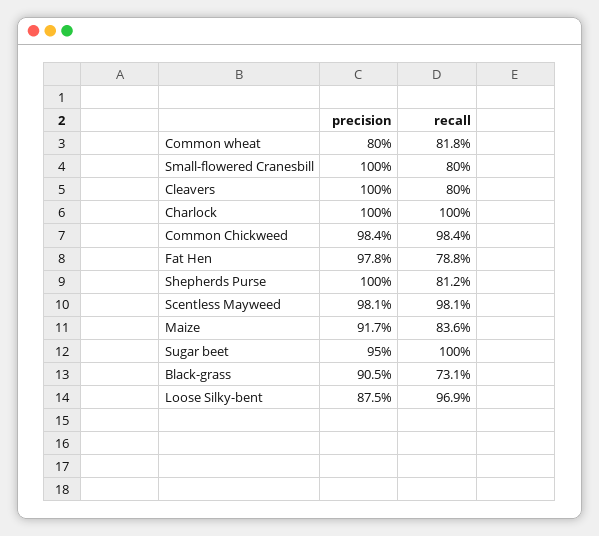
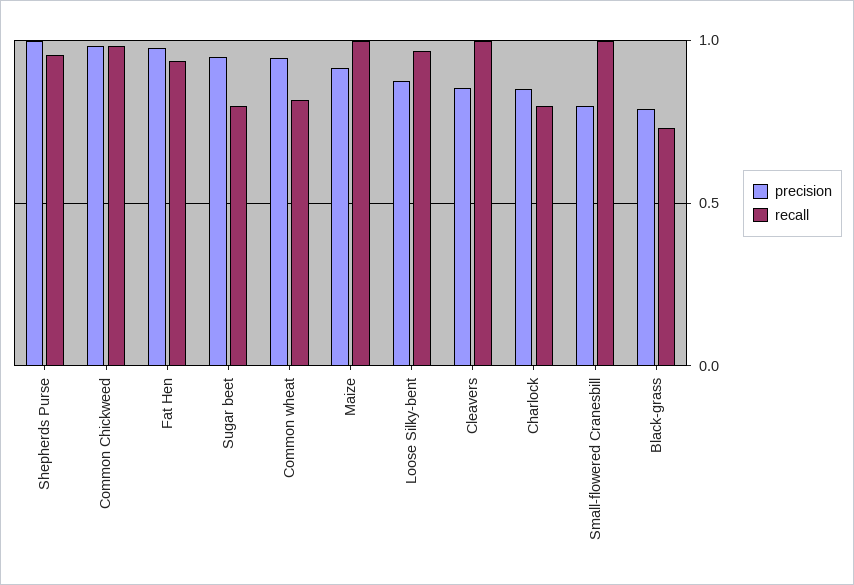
  {
    "precision": {
-     "Common wheat": 0.8,
+     "Common wheat": 0.95,
-     "Small-flowered Cranesbill": 1,
+     "Small-flowered Cranesbill": 0.8,
-     "Cleavers": 1,
+     "Cleavers": 0.85,
-     "Charlock": 1,
+     "Charlock": 0.85,
      "Common Chickweed": 0.984,
      "Fat Hen": 0.978,
      "Shepherds Purse": 1,
-     "Scentless Mayweed": 0.981,
      "Maize": 0.917,
      "Sugar beet": 0.95,
-     "Black-grass": 0.905,
+     "Black-grass": 0.8,
      "Loose Silky-bent": 0.875
    },
    "recall": {
      "Common wheat": 0.818,
-     "Small-flowered Cranesbill": 0.8,
+     "Small-flowered Cranesbill": 1,
-     "Cleavers": 0.8,
+     "Cleavers": 1,
-     "Charlock": 1,
+     "Charlock": 0.8,
      "Common Chickweed": 0.984,
-     "Fat Hen": 0.788,
+     "Fat Hen": 0.95,
-     "Shepherds Purse": 0.812,
+     "Shepherds Purse": 0.95,
-     "Scentless Mayweed": 0.981,
-     "Maize": 0.836,
+     "Maize": 1,
-     "Sugar beet": 1,
+     "Sugar beet": 0.8,
      "Black-grass": 0.731,
      "Loose Silky-bent": 0.969
    }
  }

